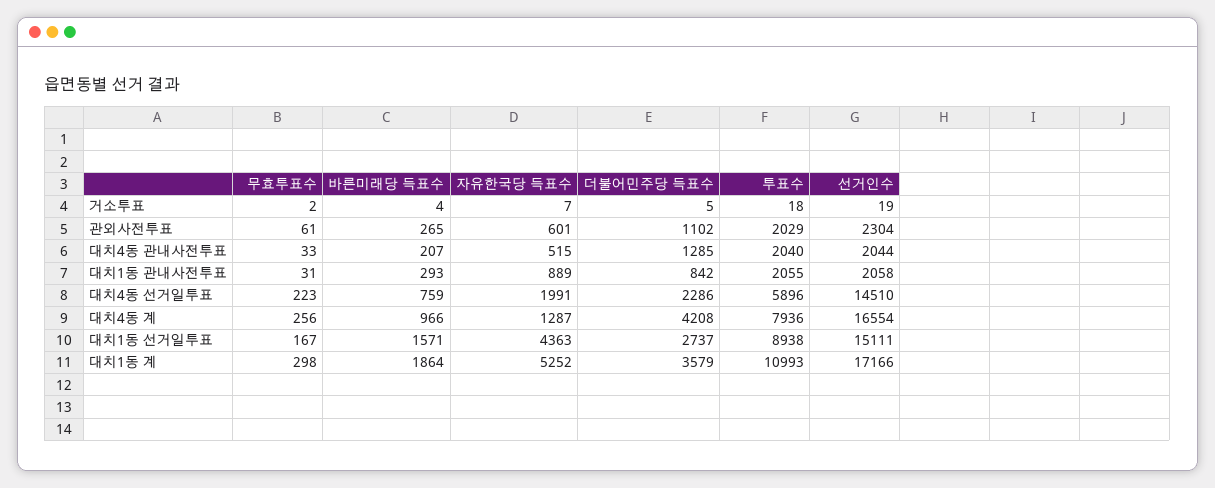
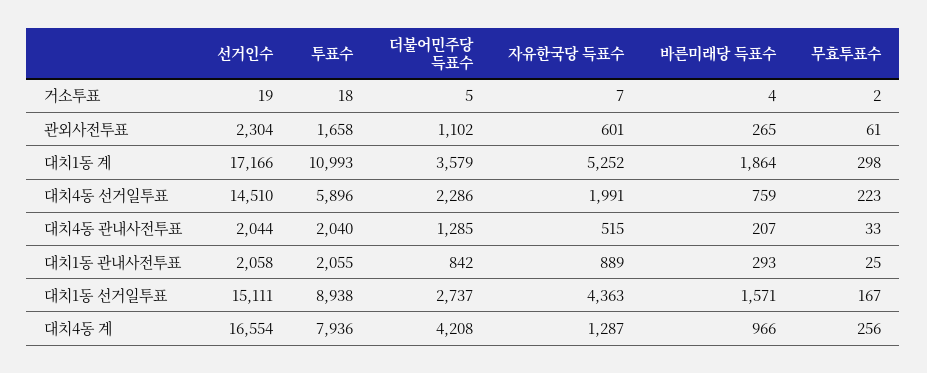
  {
    "무효투표수": {
      "거소투표": 2,
      "관외사전투표": 61,
      "대치4동 관내사전투표": 33,
-     "대치1동 관내사전투표": 31,
+     "대치1동 관내사전투표": 25,
      "대치4동 선거일투표": 223,
      "대치4동 계": 256,
      "대치1동 선거일투표": 167,
      "대치1동 계": 298
    },
    "바른미래당 득표수": {
      "거소투표": 4,
      "관외사전투표": 265,
      "대치4동 관내사전투표": 207,
      "대치1동 관내사전투표": 293,
      "대치4동 선거일투표": 759,
      "대치4동 계": 966,
      "대치1동 선거일투표": 1571,
      "대치1동 계": 1864
    },
    "자유한국당 득표수": {
      "거소투표": 7,
      "관외사전투표": 601,
      "대치4동 관내사전투표": 515,
      "대치1동 관내사전투표": 889,
      "대치4동 선거일투표": 1991,
      "대치4동 계": 1287,
      "대치1동 선거일투표": 4363,
      "대치1동 계": 5252
    },
    "더불어민주당 득표수": {
      "거소투표": 5,
      "관외사전투표": 1102,
      "대치4동 관내사전투표": 1285,
      "대치1동 관내사전투표": 842,
      "대치4동 선거일투표": 2286,
      "대치4동 계": 4208,
      "대치1동 선거일투표": 2737,
      "대치1동 계": 3579
    },
    "투표수": {
      "거소투표": 18,
-     "관외사전투표": 2029,
+     "관외사전투표": 1658,
      "대치4동 관내사전투표": 2040,
      "대치1동 관내사전투표": 2055,
      "대치4동 선거일투표": 5896,
      "대치4동 계": 7936,
      "대치1동 선거일투표": 8938,
      "대치1동 계": 10993
    },
    "선거인수": {
      "거소투표": 19,
      "관외사전투표": 2304,
      "대치4동 관내사전투표": 2044,
      "대치1동 관내사전투표": 2058,
      "대치4동 선거일투표": 14510,
      "대치4동 계": 16554,
      "대치1동 선거일투표": 15111,
      "대치1동 계": 17166
    }
  }

